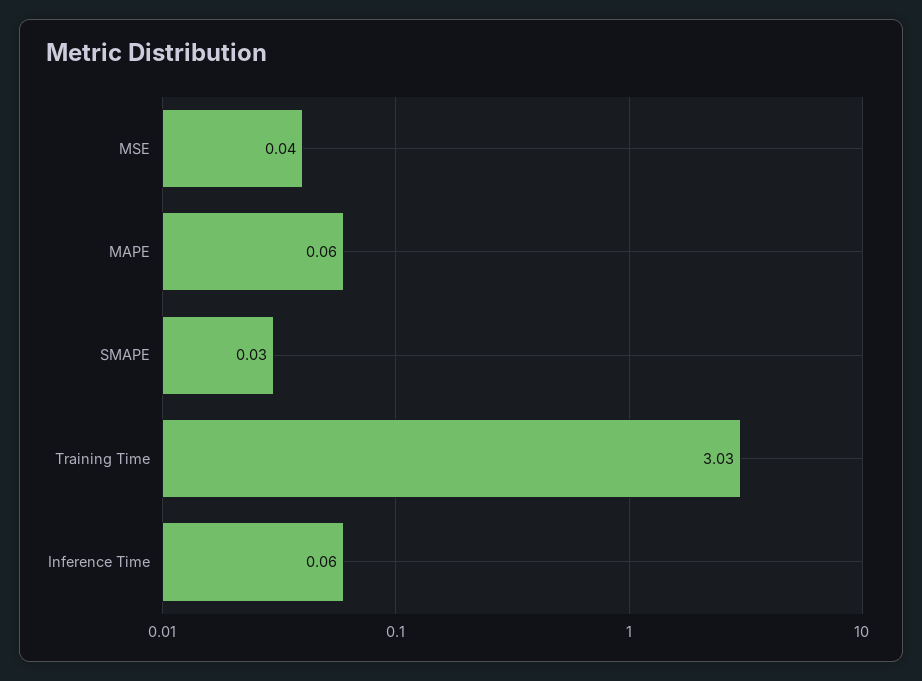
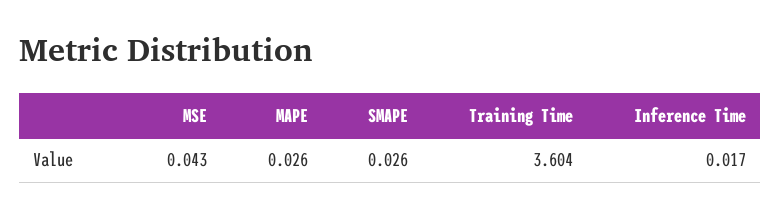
  {
    "MSE": 0.043,
-   "MAPE": 0.06,
+   "MAPE": 0.026,
    "SMAPE": 0.026,
-   "Training Time": 3.03,
+   "Training Time": 3.604,
-   "Inference Time": 0.06
+   "Inference Time": 0.017
  }

